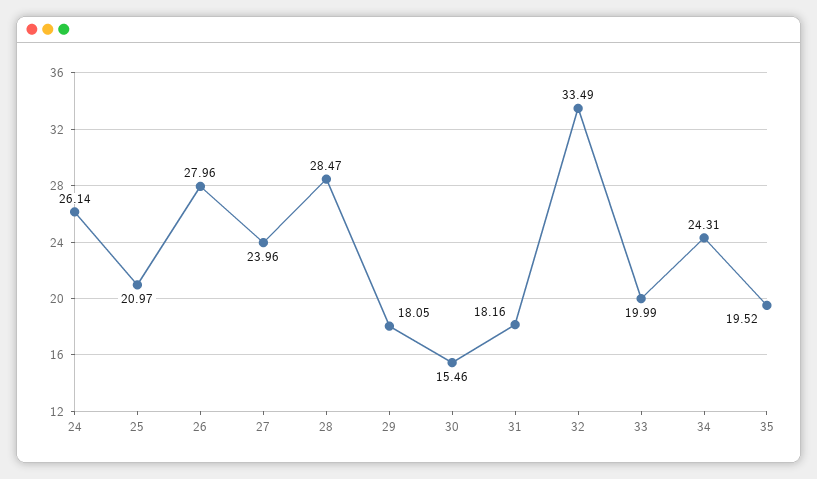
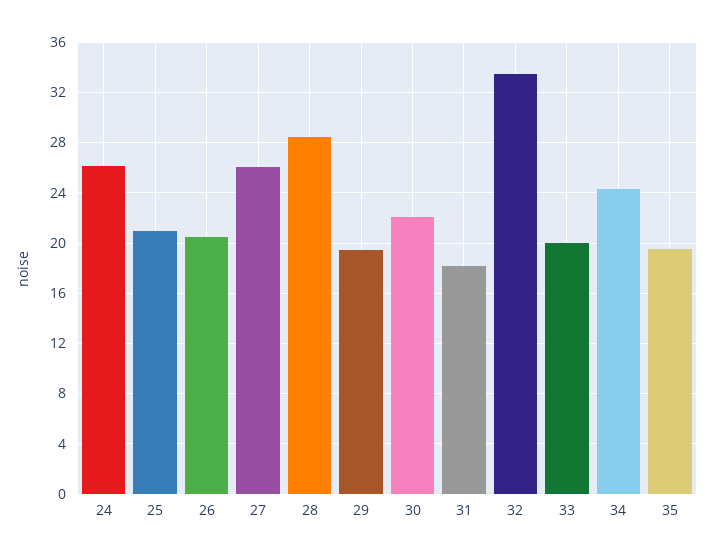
  {
    "24": 26.14,
    "25": 20.97,
-   "26": 27.96,
+   "26": 20.5,
-   "27": 23.96,
+   "27": 26,
    "28": 28.47,
-   "29": 18.05,
+   "29": 19.5,
-   "30": 15.46,
+   "30": 22,
    "31": 18.16,
    "32": 33.49,
    "33": 19.99,
    "34": 24.31,
    "35": 19.52
  }

